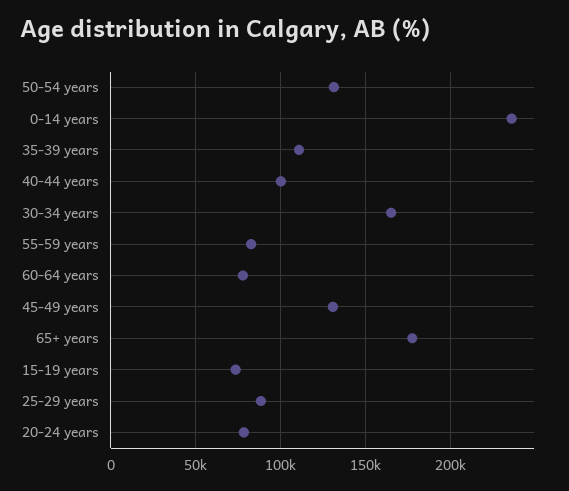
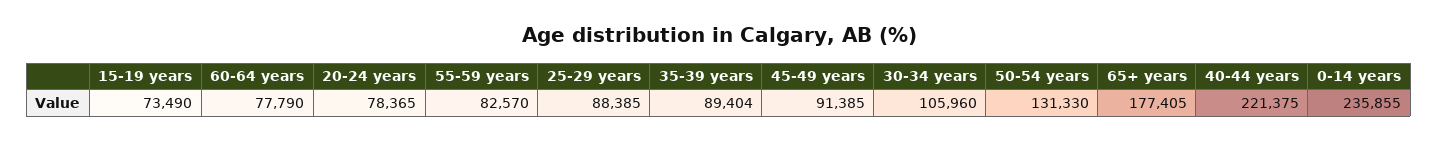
  {
    "50-54 years": 131330,
    "0-14 years": 235855,
-   "35-39 years": 110000,
+   "35-39 years": 89404,
-   "40-44 years": 100000,
+   "40-44 years": 221375,
-   "30-34 years": 165000,
+   "30-34 years": 105960,
    "55-59 years": 82570,
    "60-64 years": 77790,
-   "45-49 years": 130000,
+   "45-49 years": 91385,
    "65+ years": 177405,
    "15-19 years": 73490,
    "25-29 years": 88385,
    "20-24 years": 78365
  }

